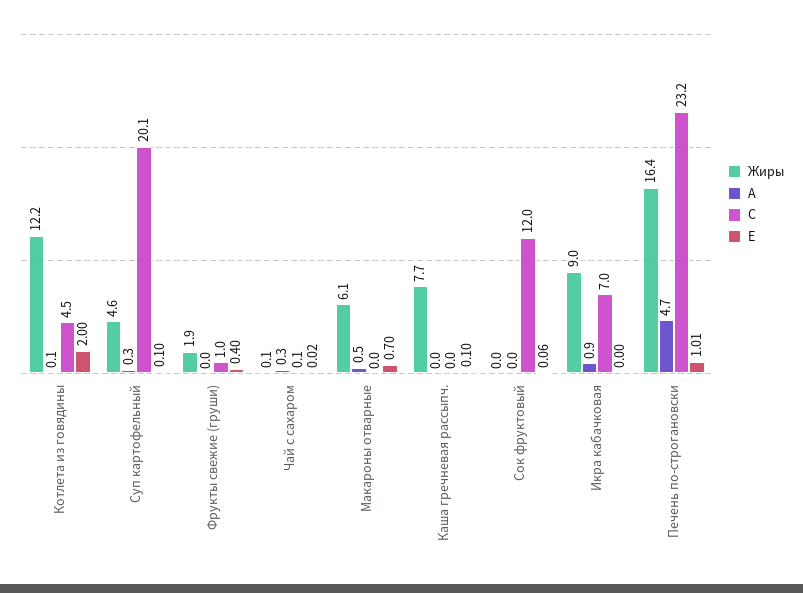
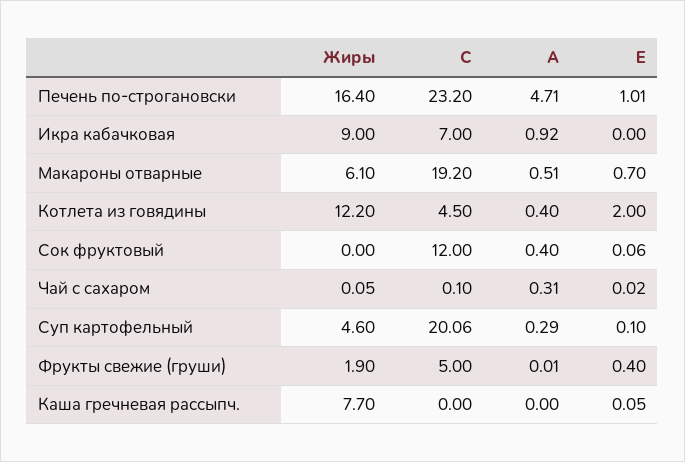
  {
    "Жиры": {
      "Котлета из говядины": 12.2,
      "Суп картофельный": 4.6,
      "Фрукты свежие (груши)": 1.9,
      "Чай с сахаром": 0.05,
      "Макароны отварные": 6.1,
      "Каша гречневая рассыпч.": 7.7,
      "Сок фруктовый": 0,
      "Икра кабачковая": 9,
      "Печень по-строгановски": 16.4
    },
    "А": {
-     "Котлета из говядины": 0.1,
+     "Котлета из говядины": 0.4,
      "Суп картофельный": 0.29,
      "Фрукты свежие (груши)": 0.01,
      "Чай с сахаром": 0.31,
      "Макароны отварные": 0.51,
      "Каша гречневая рассыпч.": 0,
-     "Сок фруктовый": 0,
+     "Сок фруктовый": 0.4,
      "Икра кабачковая": 0.92,
      "Печень по-строгановски": 4.71
    },
    "С": {
      "Котлета из говядины": 4.5,
      "Суп картофельный": 20.06,
-     "Фрукты свежие (груши)": 1,
+     "Фрукты свежие (груши)": 5,
      "Чай с сахаром": 0.1,
-     "Макароны отварные": 0,
+     "Макароны отварные": 19.2,
      "Каша гречневая рассыпч.": 0,
      "Сок фруктовый": 12,
      "Икра кабачковая": 7,
      "Печень по-строгановски": 23.2
    },
    "Е": {
      "Котлета из говядины": 2,
      "Суп картофельный": 0.1,
      "Фрукты свежие (груши)": 0.4,
      "Чай с сахаром": 0.02,
      "Макароны отварные": 0.7,
-     "Каша гречневая рассыпч.": 0.1,
+     "Каша гречневая рассыпч.": 0.05,
      "Сок фруктовый": 0.06,
      "Икра кабачковая": 0,
      "Печень по-строгановски": 1.01
    }
  }

